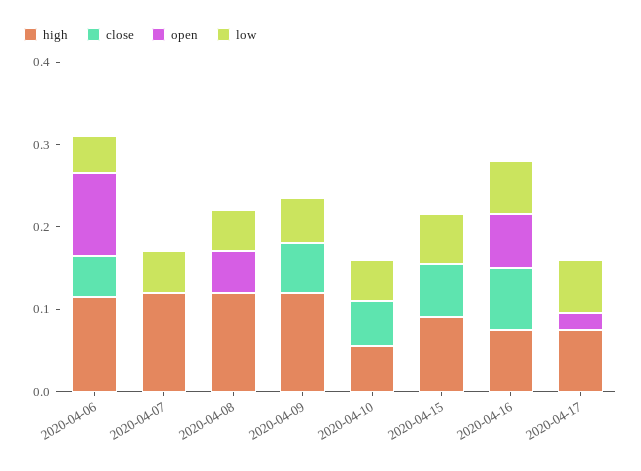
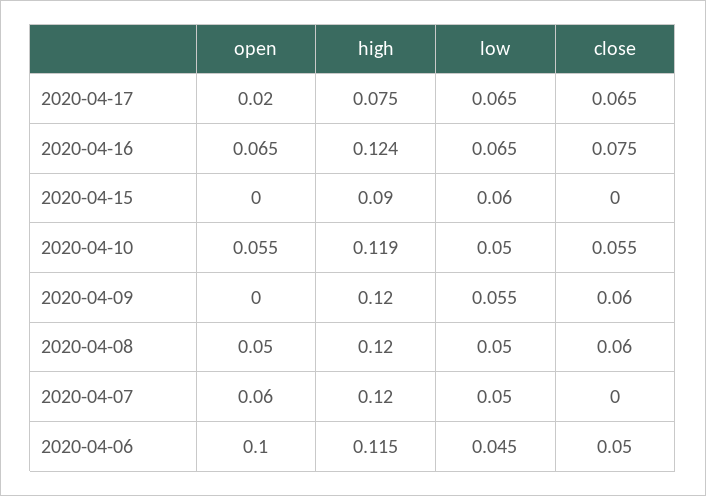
  {
    "high": {
      "2020-04-06": 0.115,
      "2020-04-07": 0.12,
      "2020-04-08": 0.12,
      "2020-04-09": 0.12,
-     "2020-04-10": 0.06,
+     "2020-04-10": 0.119,
      "2020-04-15": 0.09,
-     "2020-04-16": 0.08,
+     "2020-04-16": 0.124,
      "2020-04-17": 0.075
    },
    "close": {
      "2020-04-06": 0.05,
      "2020-04-07": 0,
-     "2020-04-08": 0,
+     "2020-04-08": 0.06,
      "2020-04-09": 0.06,
      "2020-04-10": 0.055,
-     "2020-04-15": 0.06,
+     "2020-04-15": 0,
      "2020-04-16": 0.075,
-     "2020-04-17": 0
+     "2020-04-17": 0.065
    },
    "open": {
      "2020-04-06": 0.1,
-     "2020-04-07": 0,
+     "2020-04-07": 0.06,
      "2020-04-08": 0.05,
      "2020-04-09": 0,
-     "2020-04-10": 0,
+     "2020-04-10": 0.055,
      "2020-04-15": 0,
      "2020-04-16": 0.065,
      "2020-04-17": 0.02
    },
    "low": {
      "2020-04-06": 0.045,
      "2020-04-07": 0.05,
      "2020-04-08": 0.05,
      "2020-04-09": 0.055,
      "2020-04-10": 0.05,
      "2020-04-15": 0.06,
      "2020-04-16": 0.065,
      "2020-04-17": 0.065
    }
  }

